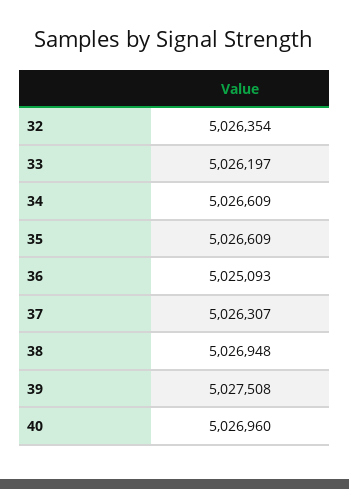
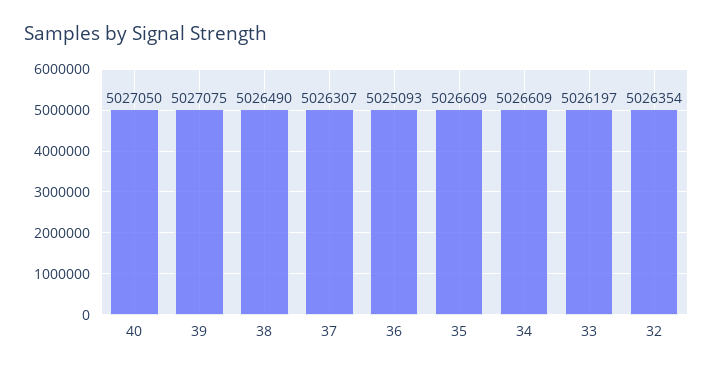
  {
    "32": 5026354,
    "33": 5026197,
    "34": 5026609,
    "35": 5026609,
    "36": 5025093,
    "37": 5026307,
-   "38": 5026948,
+   "38": 5026490,
-   "39": 5027508,
+   "39": 5027075,
-   "40": 5026960
+   "40": 5027050
  }

